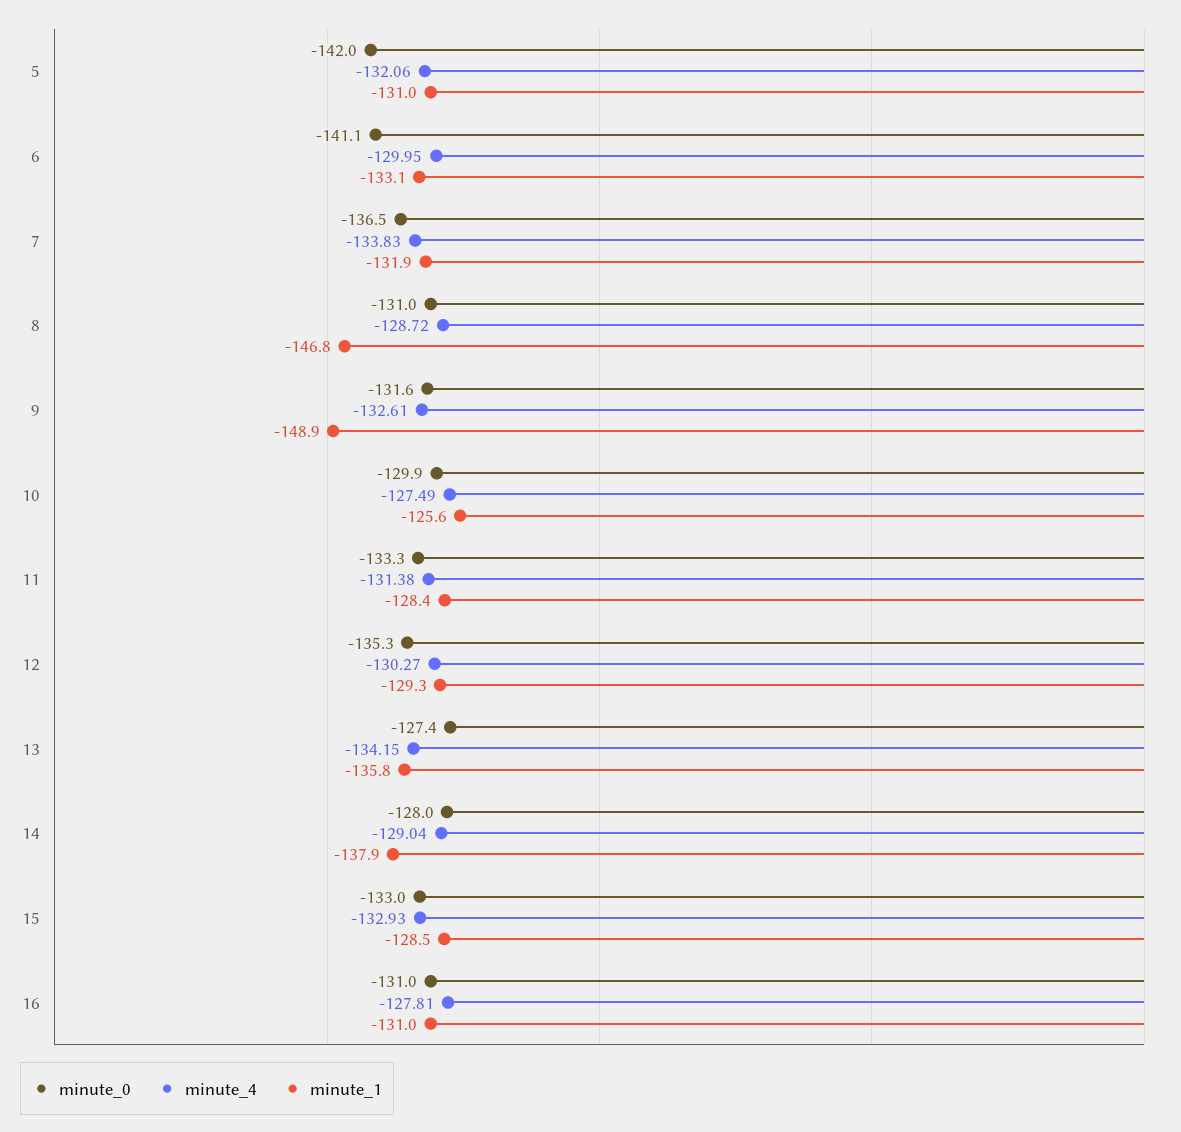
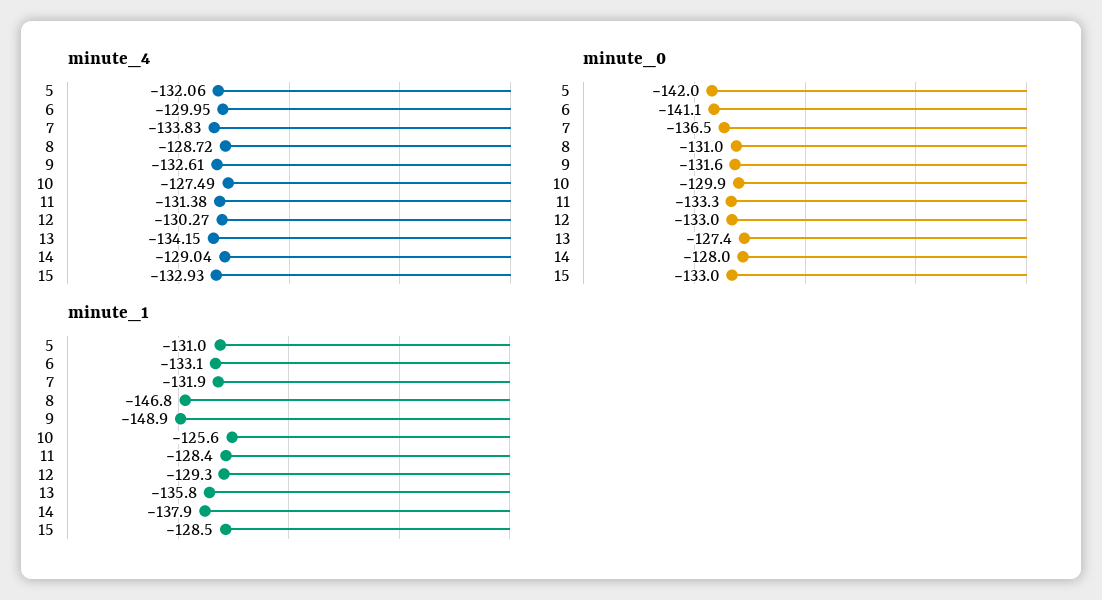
  {
    "minute_0": {
      "5": -142,
      "6": -141.1,
      "7": -136.5,
      "8": -131,
      "9": -131.6,
      "10": -129.9,
      "11": -133.3,
-     "12": -135.3,
+     "12": -133,
      "13": -127.4,
      "14": -128,
-     "15": -133,
+     "15": -133
-     "16": -131
    },
    "minute_4": {
      "5": -132.06,
      "6": -129.95,
      "7": -133.83,
      "8": -128.72,
      "9": -132.61,
      "10": -127.49,
      "11": -131.38,
      "12": -130.27,
      "13": -134.15,
      "14": -129.04,
-     "15": -132.93,
+     "15": -132.93
-     "16": -127.81
    },
    "minute_1": {
      "5": -131,
      "6": -133.1,
      "7": -131.9,
      "8": -146.8,
      "9": -148.9,
      "10": -125.6,
      "11": -128.4,
      "12": -129.3,
      "13": -135.8,
      "14": -137.9,
-     "15": -128.5,
+     "15": -128.5
-     "16": -131
    }
  }

